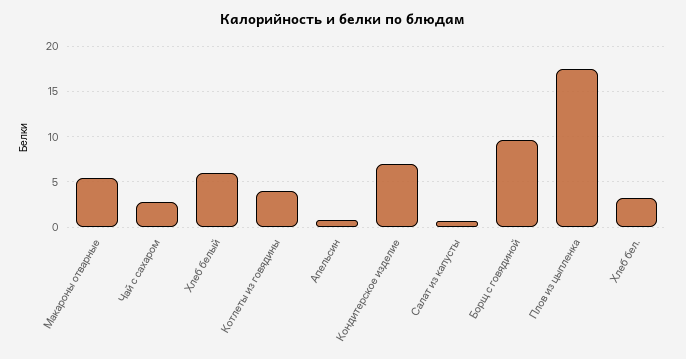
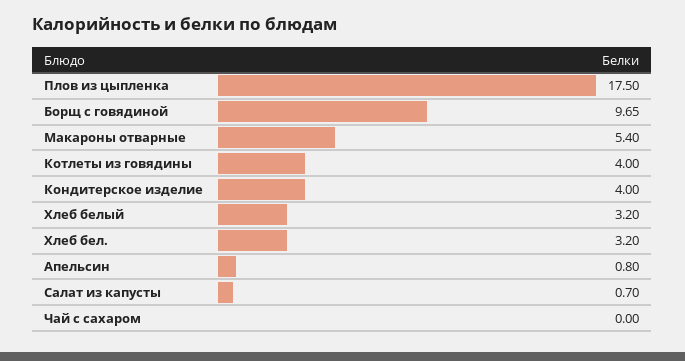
  {
    "Макароны отварные": 5.4,
-   "Чай с сахаром": 3,
+   "Чай с сахаром": 0,
-   "Хлеб белый": 6,
+   "Хлеб белый": 3.2,
    "Котлеты из говядины": 4,
    "Апельсин": 0.8,
-   "Кондитерское изделие": 7,
+   "Кондитерское изделие": 4,
    "Салат из капусты": 0.7,
    "Борщ с говядиной": 9.65,
    "Плов из цыпленка": 17.5,
    "Хлеб бел.": 3.2
  }

